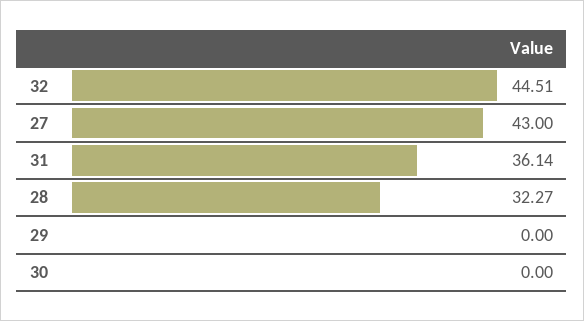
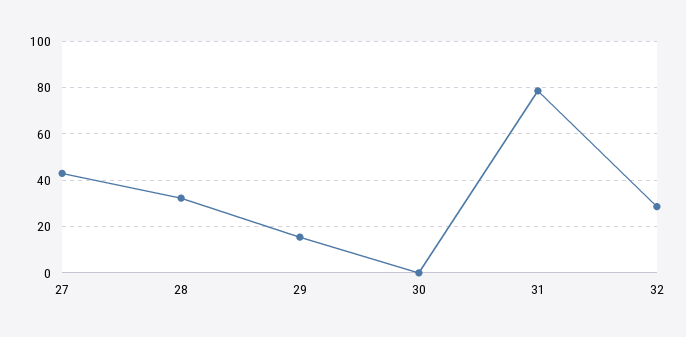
  {
-   "32": 44.51,
+   "32": 30,
    "27": 43,
-   "31": 36.14,
+   "31": 80,
    "28": 32.27,
-   "29": 0,
+   "29": 15,
    "30": 0
  }

